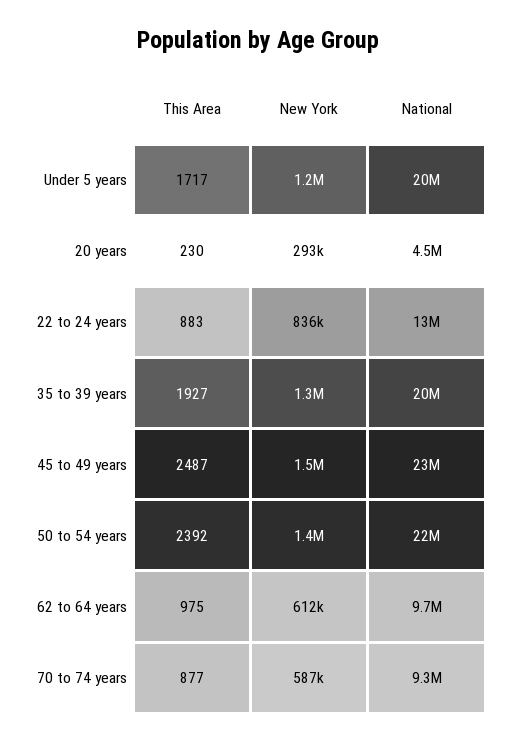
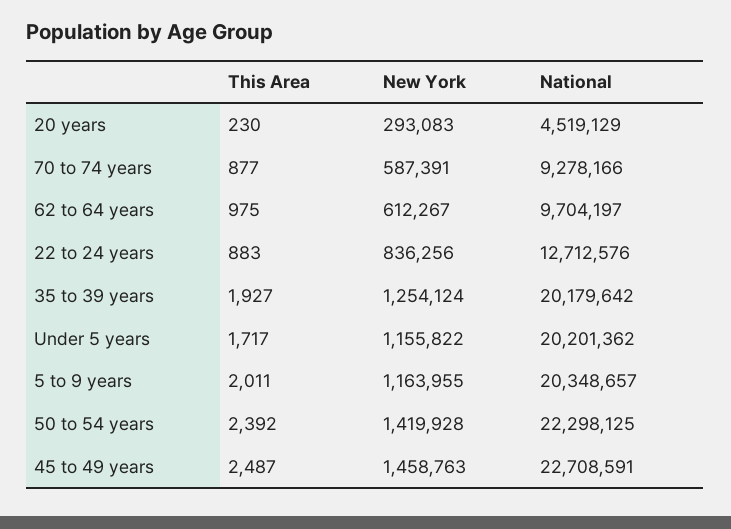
  {
    "This Area": {
      "Under 5 years": 1717,
      "20 years": 230,
      "22 to 24 years": 883,
      "35 to 39 years": 1927,
      "45 to 49 years": 2487,
      "50 to 54 years": 2392,
      "62 to 64 years": 975,
-     "70 to 74 years": 877
+     "70 to 74 years": 877,
+     "5 to 9 years": 2011
    },
    "New York": {
      "Under 5 years": 1155822,
      "20 years": 293083,
      "22 to 24 years": 836256,
      "35 to 39 years": 1254124,
      "45 to 49 years": 1458763,
      "50 to 54 years": 1419928,
      "62 to 64 years": 612267,
-     "70 to 74 years": 587391
+     "70 to 74 years": 587391,
+     "5 to 9 years": 1163955
    },
    "National": {
      "Under 5 years": 20201362,
      "20 years": 4519129,
      "22 to 24 years": 12712576,
      "35 to 39 years": 20179642,
      "45 to 49 years": 22708591,
      "50 to 54 years": 22298125,
      "62 to 64 years": 9704197,
-     "70 to 74 years": 9278166
+     "70 to 74 years": 9278166,
+     "5 to 9 years": 20348657
    }
  }

